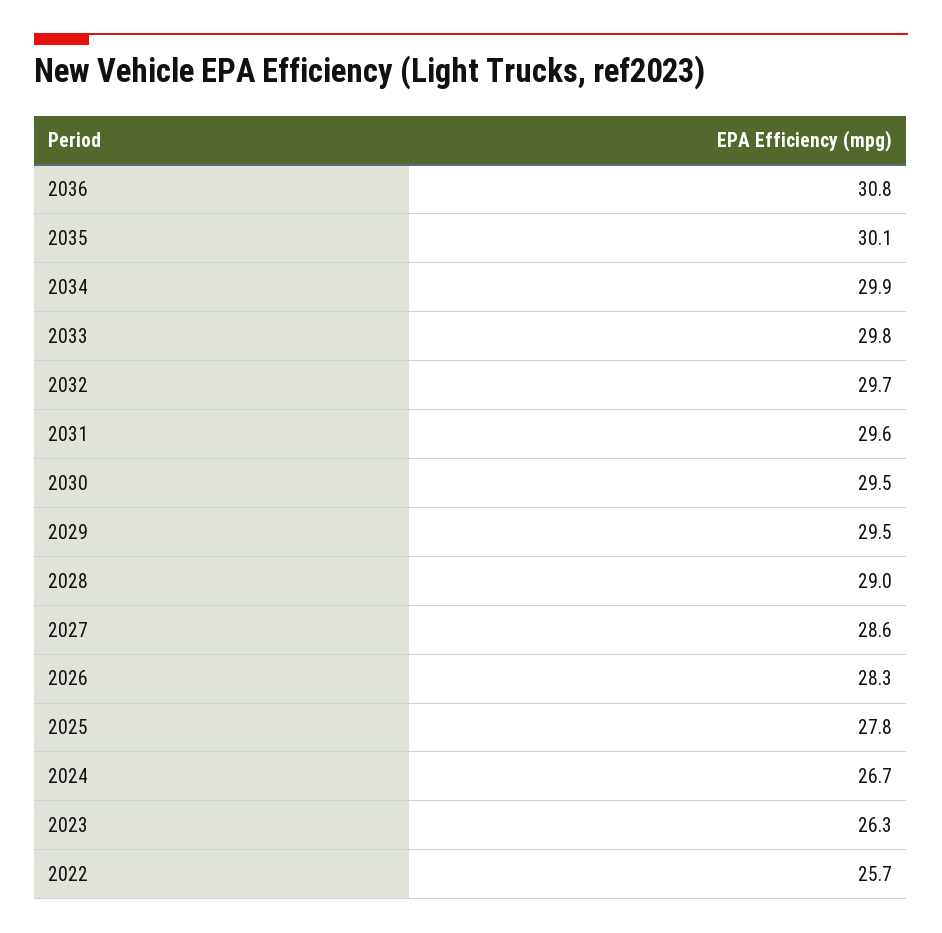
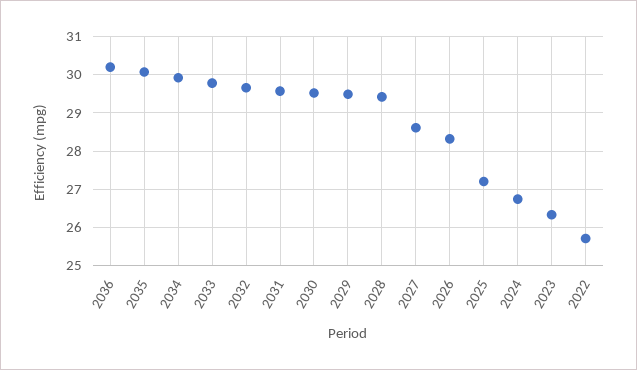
  {
-   "2036": 30.8,
+   "2036": 30.2,
    "2035": 30.1,
    "2034": 29.9,
    "2033": 29.8,
    "2032": 29.7,
    "2031": 29.6,
    "2030": 29.5,
    "2029": 29.5,
-   "2028": 29,
+   "2028": 29.4,
    "2027": 28.6,
    "2026": 28.3,
-   "2025": 27.8,
+   "2025": 27.2,
    "2024": 26.7,
    "2023": 26.3,
    "2022": 25.7
  }

